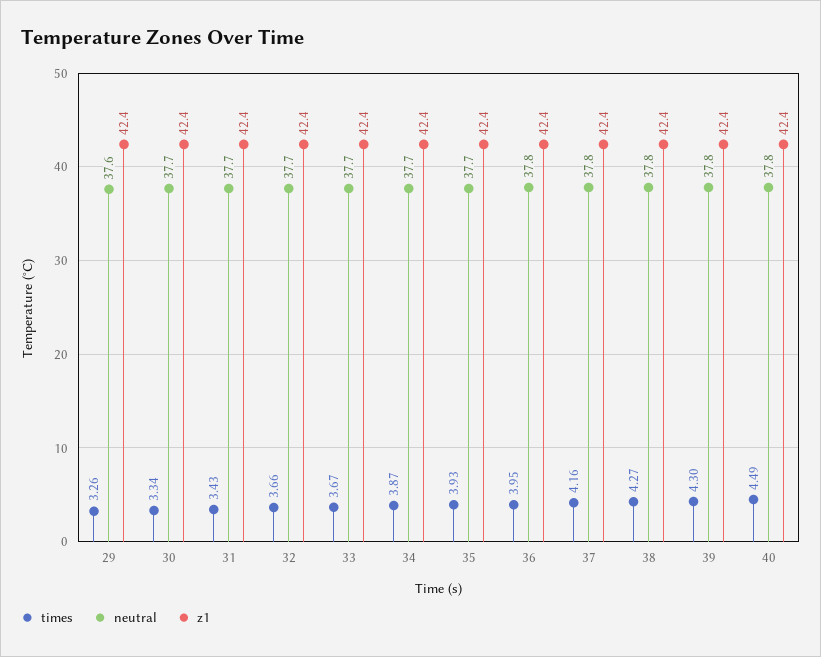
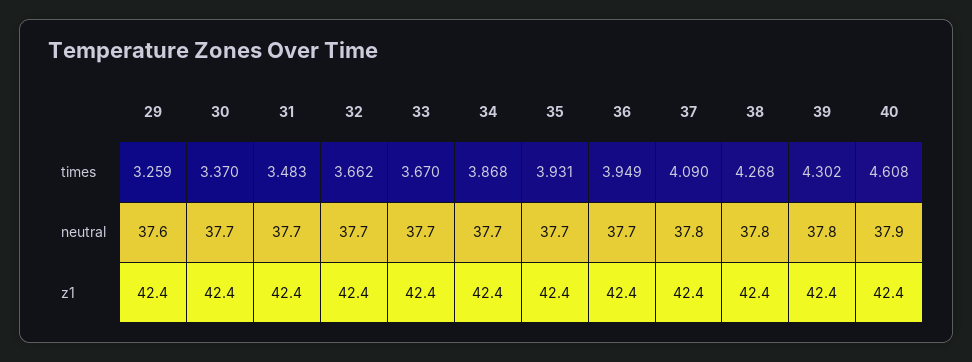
  {
    "times": {
      "29": 3.259,
-     "30": 3.34,
+     "30": 3.37,
-     "31": 3.43,
+     "31": 3.483,
      "32": 3.662,
      "33": 3.67,
      "34": 3.868,
      "35": 3.931,
      "36": 3.949,
-     "37": 4.16,
+     "37": 4.09,
      "38": 4.268,
      "39": 4.302,
-     "40": 4.49
+     "40": 4.608
    },
    "neutral": {
      "29": 37.6,
      "30": 37.7,
      "31": 37.7,
      "32": 37.7,
      "33": 37.7,
      "34": 37.7,
      "35": 37.7,
-     "36": 37.8,
+     "36": 37.7,
      "37": 37.8,
      "38": 37.8,
      "39": 37.8,
-     "40": 37.8
+     "40": 37.9
    },
    "z1": {
      "29": 42.4,
      "30": 42.4,
      "31": 42.4,
      "32": 42.4,
      "33": 42.4,
      "34": 42.4,
      "35": 42.4,
      "36": 42.4,
      "37": 42.4,
      "38": 42.4,
      "39": 42.4,
      "40": 42.4
    }
  }

